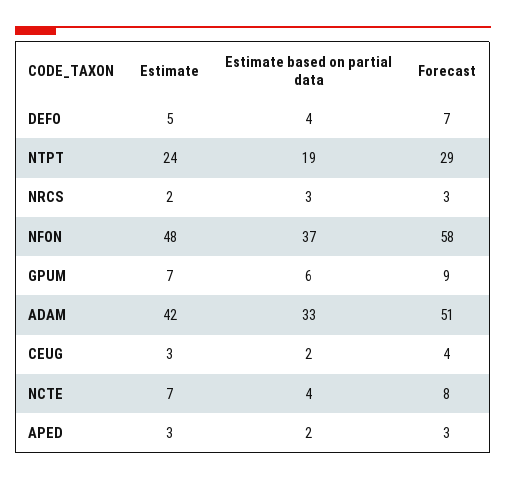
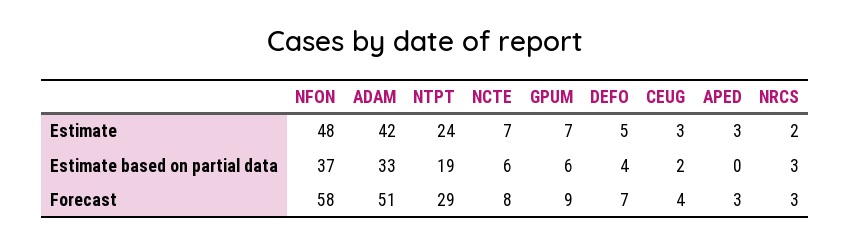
  {
    "Estimate": {
      "DEFO": 5,
      "NTPT": 24,
      "NRCS": 2,
      "NFON": 48,
      "GPUM": 7,
      "ADAM": 42,
      "CEUG": 3,
      "NCTE": 7,
      "APED": 3
    },
    "Estimate based on partial data": {
      "DEFO": 4,
      "NTPT": 19,
      "NRCS": 3,
      "NFON": 37,
      "GPUM": 6,
      "ADAM": 33,
      "CEUG": 2,
-     "NCTE": 4,
+     "NCTE": 6,
-     "APED": 2
+     "APED": 0
    },
    "Forecast": {
      "DEFO": 7,
      "NTPT": 29,
      "NRCS": 3,
      "NFON": 58,
      "GPUM": 9,
      "ADAM": 51,
      "CEUG": 4,
      "NCTE": 8,
      "APED": 3
    }
  }

